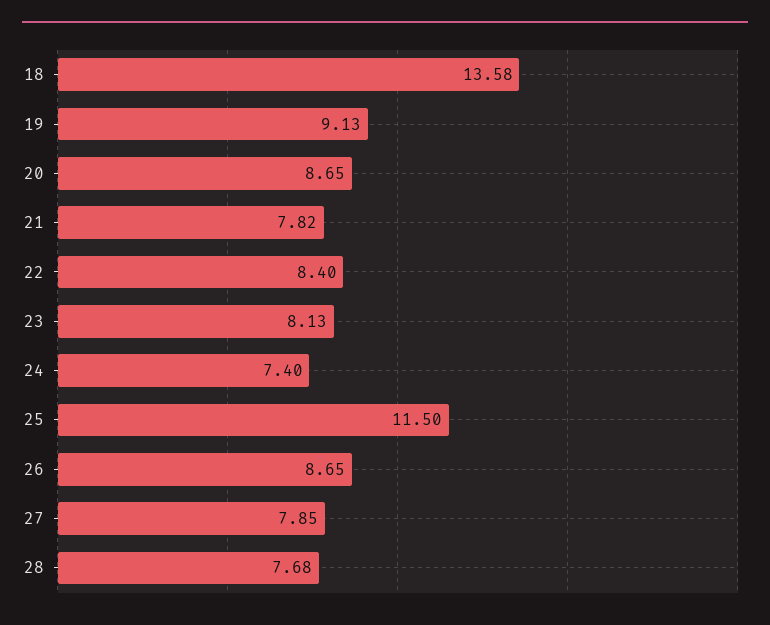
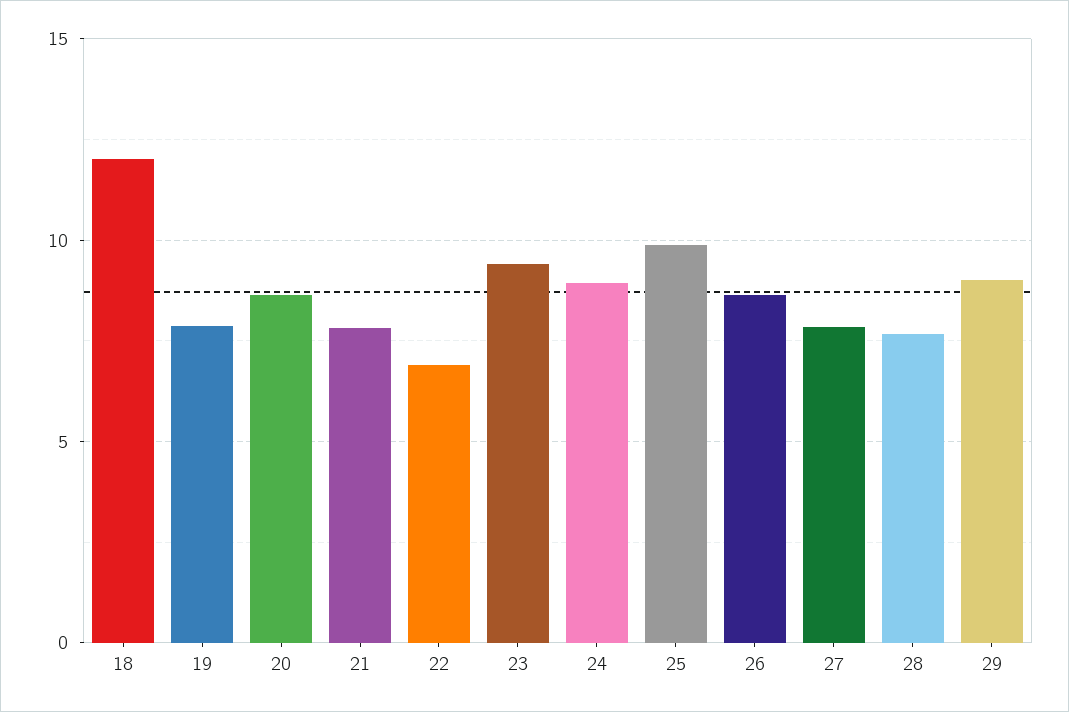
  {
-   "18": 13.58,
+   "18": 12,
-   "19": 9.13,
+   "19": 8,
    "20": 8.65,
    "21": 7.82,
-   "22": 8.4,
+   "22": 7,
-   "23": 8.13,
+   "23": 9.5,
-   "24": 7.4,
+   "24": 9,
-   "25": 11.5,
+   "25": 10,
    "26": 8.65,
    "27": 7.85,
-   "28": 7.68
+   "28": 7.68,
+   "29": 9
  }

